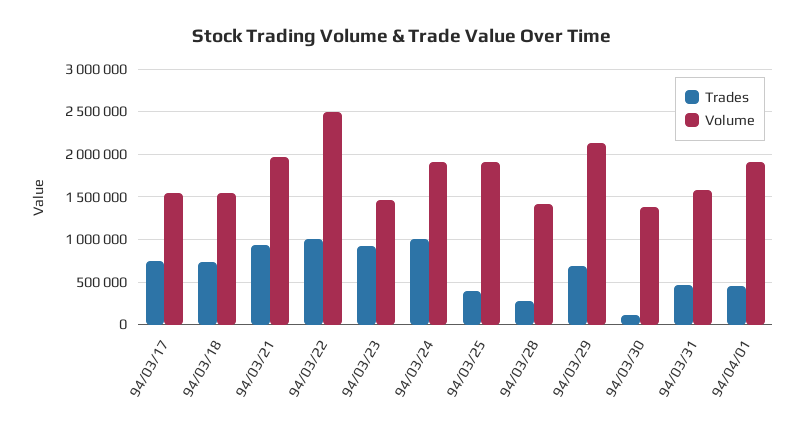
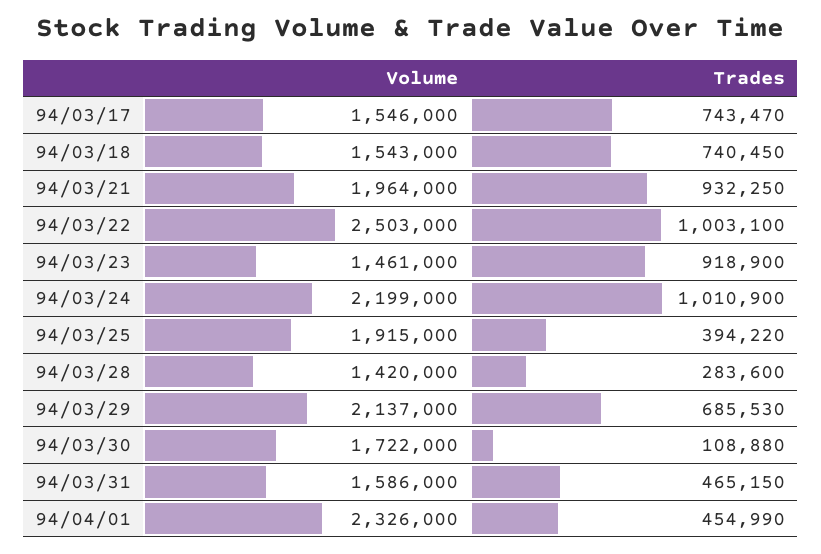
  {
    "Trades": {
      "94/03/17": 743470,
      "94/03/18": 740450,
      "94/03/21": 932250,
      "94/03/22": 1003100,
      "94/03/23": 918900,
      "94/03/24": 1010900,
      "94/03/25": 394220,
      "94/03/28": 283600,
      "94/03/29": 685530,
      "94/03/30": 108880,
      "94/03/31": 465150,
      "94/04/01": 454990
    },
    "Volume": {
      "94/03/17": 1546000,
      "94/03/18": 1543000,
      "94/03/21": 1964000,
      "94/03/22": 2503000,
      "94/03/23": 1461000,
-     "94/03/24": 1900000,
+     "94/03/24": 2199000,
      "94/03/25": 1915000,
      "94/03/28": 1420000,
      "94/03/29": 2137000,
-     "94/03/30": 1400000,
+     "94/03/30": 1722000,
      "94/03/31": 1586000,
-     "94/04/01": 1900000
+     "94/04/01": 2326000
    }
  }

